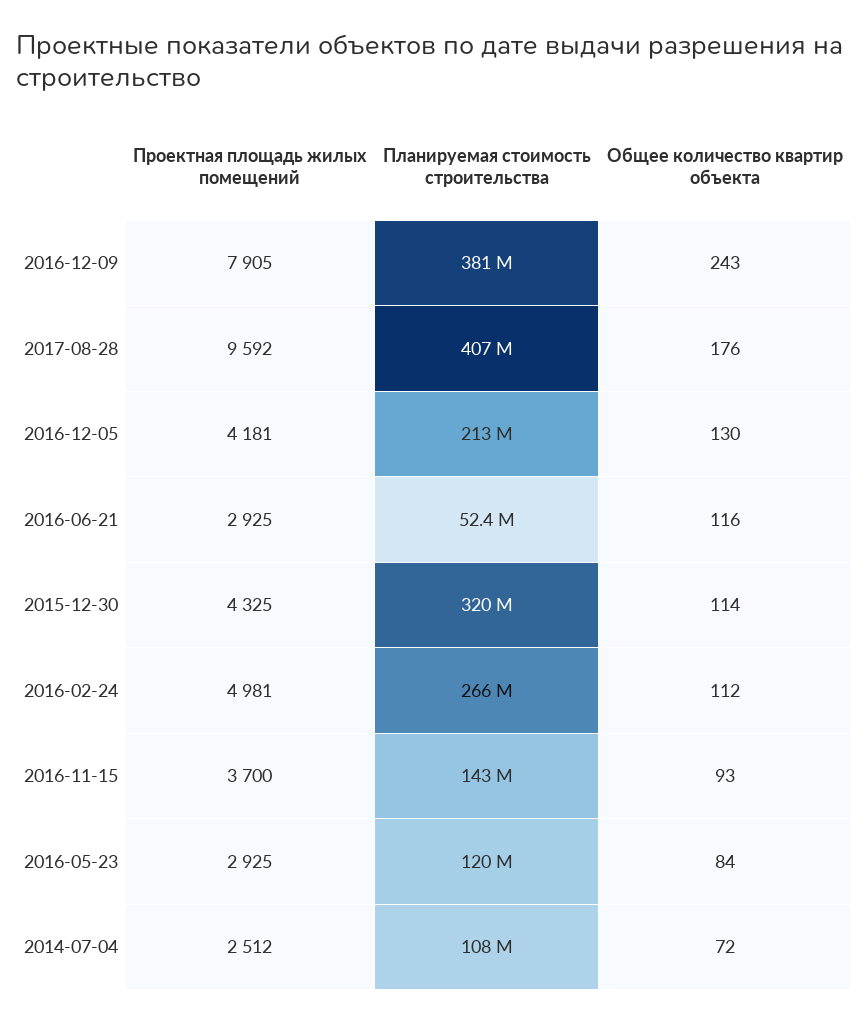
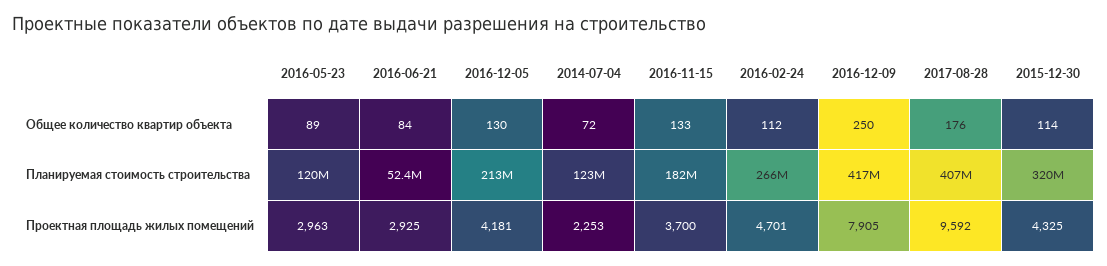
  {
    "Проектная площадь жилых помещений": {
      "2016-12-09": 7905,
      "2017-08-28": 9592,
      "2016-12-05": 4181,
      "2016-06-21": 2925,
      "2015-12-30": 4325,
-     "2016-02-24": 4981,
+     "2016-02-24": 4701,
      "2016-11-15": 3700,
-     "2016-05-23": 2925,
+     "2016-05-23": 2963,
-     "2014-07-04": 2512
+     "2014-07-04": 2253
    },
    "Планируемая стоимость строительства": {
-     "2016-12-09": 381000000,
+     "2016-12-09": 417000000,
      "2017-08-28": 407000000,
      "2016-12-05": 213000000,
      "2016-06-21": 52400000,
      "2015-12-30": 320000000,
      "2016-02-24": 266000000,
-     "2016-11-15": 143000000,
+     "2016-11-15": 182000000,
      "2016-05-23": 120000000,
-     "2014-07-04": 108000000
+     "2014-07-04": 123000000
    },
    "Общее количество квартир объекта": {
-     "2016-12-09": 243,
+     "2016-12-09": 250,
      "2017-08-28": 176,
      "2016-12-05": 130,
-     "2016-06-21": 116,
+     "2016-06-21": 84,
      "2015-12-30": 114,
      "2016-02-24": 112,
-     "2016-11-15": 93,
+     "2016-11-15": 133,
-     "2016-05-23": 84,
+     "2016-05-23": 89,
      "2014-07-04": 72
    }
  }

